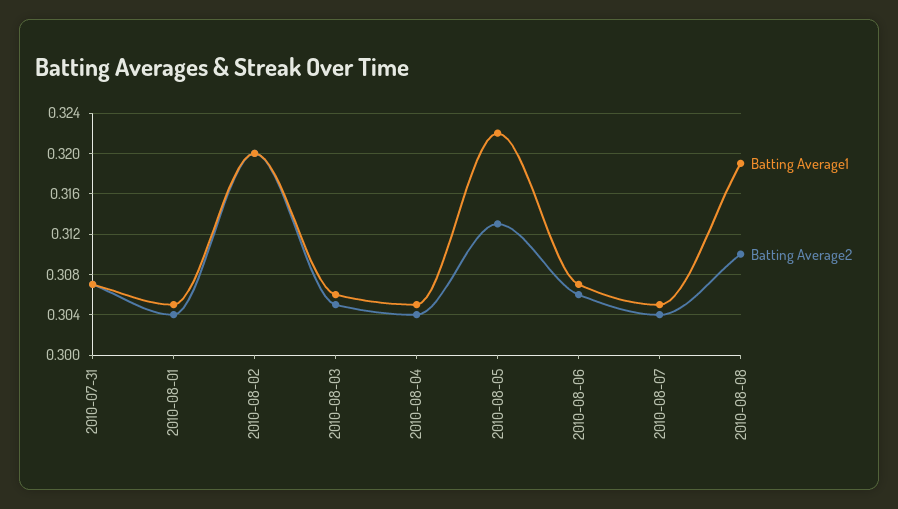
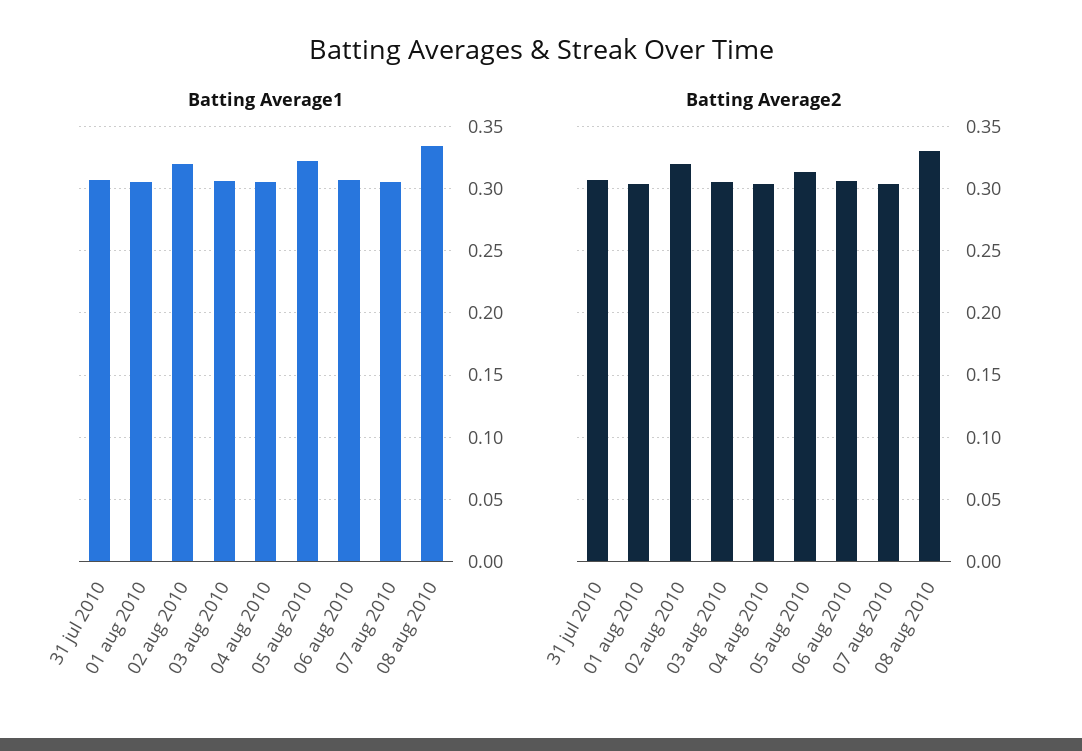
  {
    "Batting Average1": {
      "2010-07-31": 0.307,
      "2010-08-01": 0.305,
      "2010-08-02": 0.32,
      "2010-08-03": 0.306,
      "2010-08-04": 0.305,
      "2010-08-05": 0.322,
      "2010-08-06": 0.307,
      "2010-08-07": 0.305,
-     "2010-08-08": 0.319
+     "2010-08-08": 0.335
    },
    "Batting Average2": {
      "2010-07-31": 0.307,
      "2010-08-01": 0.304,
      "2010-08-02": 0.32,
      "2010-08-03": 0.305,
      "2010-08-04": 0.304,
      "2010-08-05": 0.313,
      "2010-08-06": 0.306,
      "2010-08-07": 0.304,
-     "2010-08-08": 0.31
+     "2010-08-08": 0.33
    }
  }

